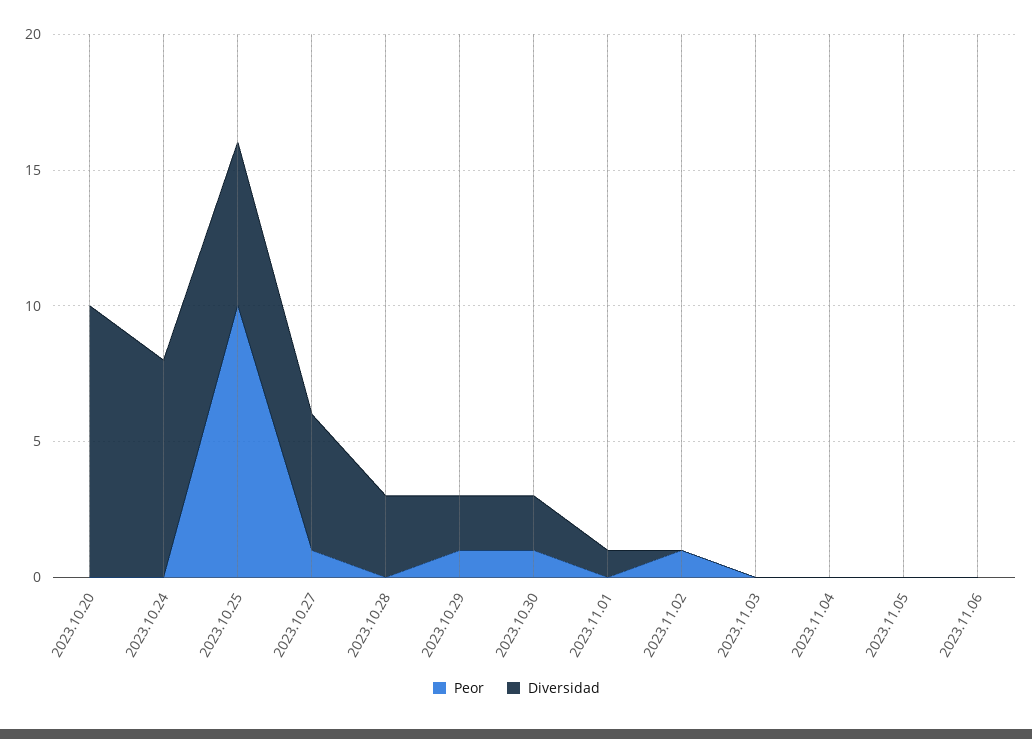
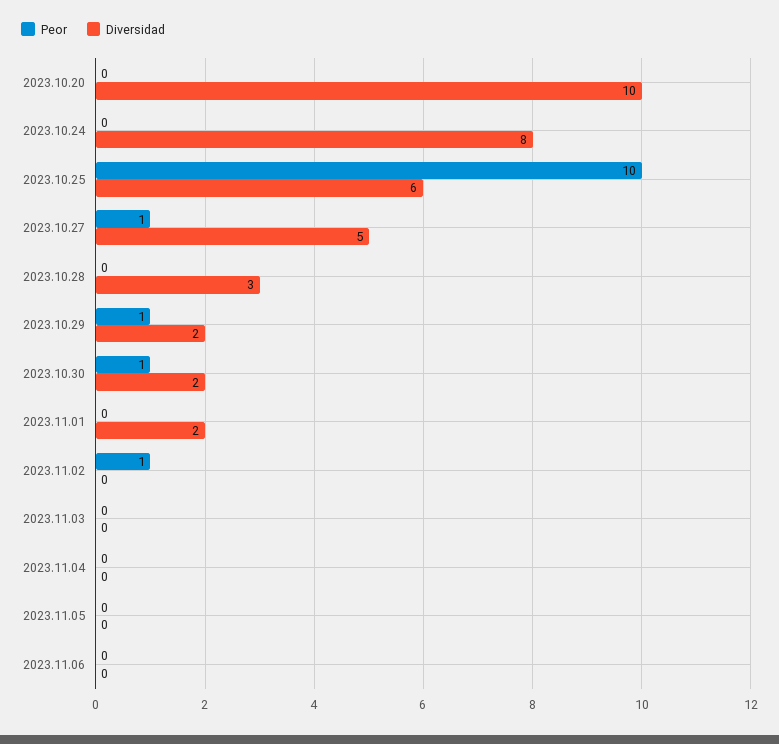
  {
    "Peor": {
      "2023.10.20": 0,
      "2023.10.24": 0,
      "2023.10.25": 10,
      "2023.10.27": 1,
      "2023.10.28": 0,
      "2023.10.29": 1,
      "2023.10.30": 1,
      "2023.11.01": 0,
      "2023.11.02": 1,
      "2023.11.03": 0,
      "2023.11.04": 0,
      "2023.11.05": 0,
      "2023.11.06": 0
    },
    "Diversidad": {
      "2023.10.20": 10,
      "2023.10.24": 8,
      "2023.10.25": 6,
      "2023.10.27": 5,
      "2023.10.28": 3,
      "2023.10.29": 2,
      "2023.10.30": 2,
-     "2023.11.01": 1,
+     "2023.11.01": 2,
      "2023.11.02": 0,
      "2023.11.03": 0,
      "2023.11.04": 0,
      "2023.11.05": 0,
      "2023.11.06": 0
    }
  }

